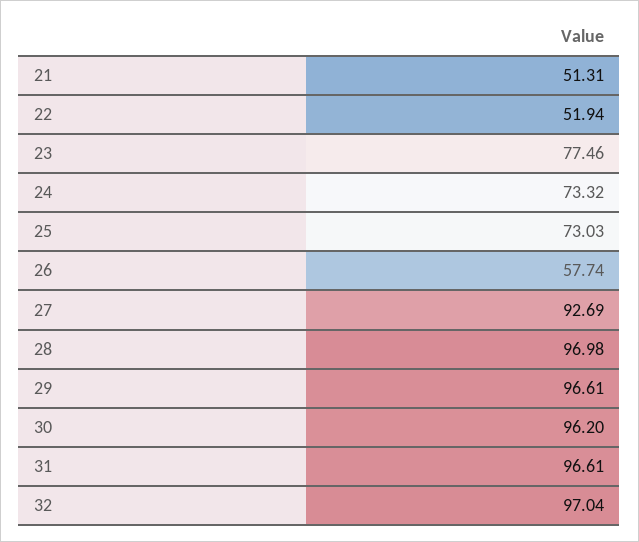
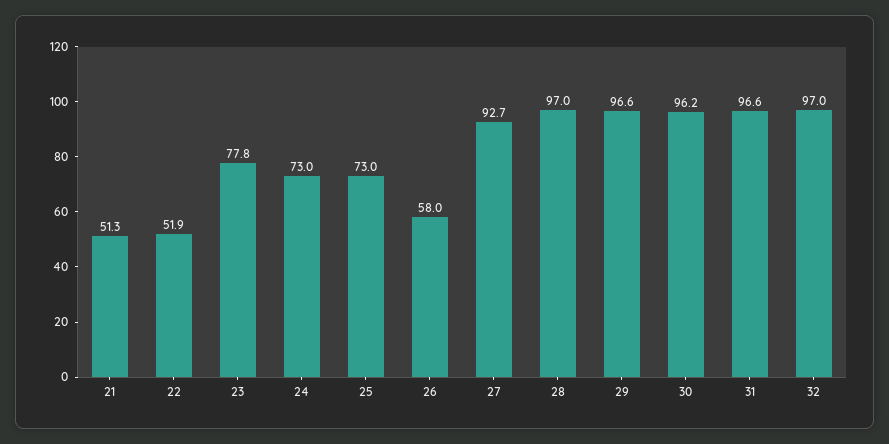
  {
    "21": 51.31,
    "22": 51.94,
-   "23": 77.46,
+   "23": 77.8,
-   "24": 73.32,
+   "24": 73,
    "25": 73.03,
-   "26": 57.74,
+   "26": 58,
    "27": 92.69,
    "28": 96.98,
    "29": 96.61,
    "30": 96.2,
    "31": 96.61,
    "32": 97.04
  }

